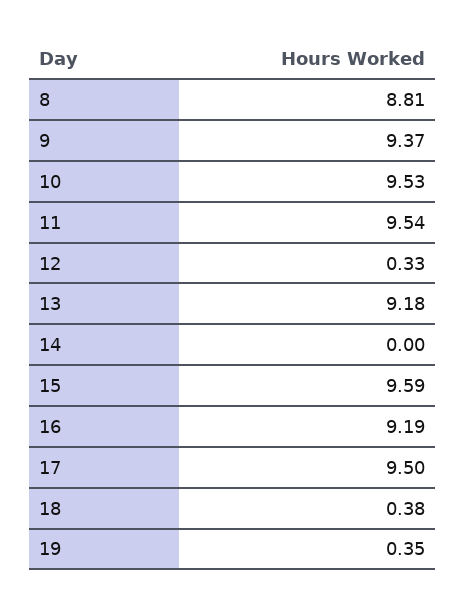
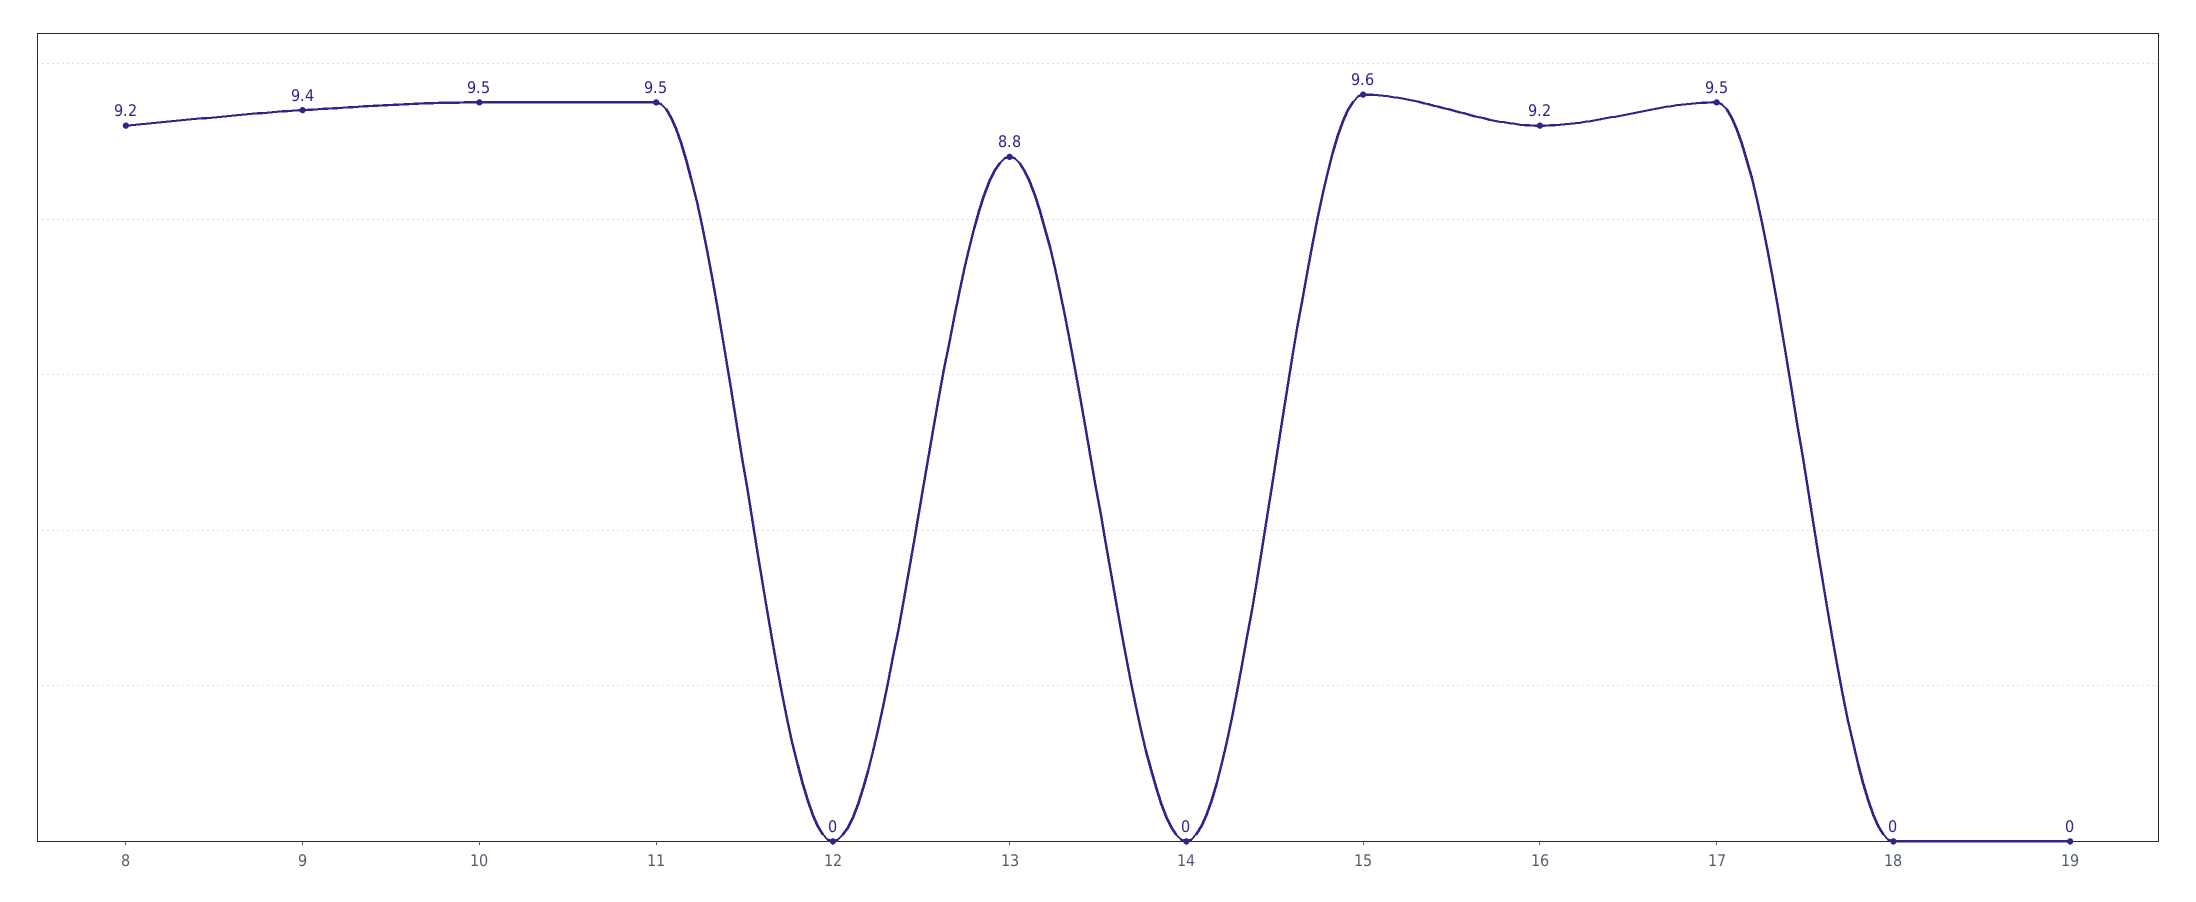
  {
-   "8": 8.81,
+   "8": 9.2,
    "9": 9.37,
    "10": 9.53,
    "11": 9.54,
-   "12": 0.33,
+   "12": 0,
-   "13": 9.18,
+   "13": 8.8,
    "14": 0,
    "15": 9.59,
    "16": 9.19,
    "17": 9.5,
-   "18": 0.38,
+   "18": 0,
-   "19": 0.35
+   "19": 0
  }

